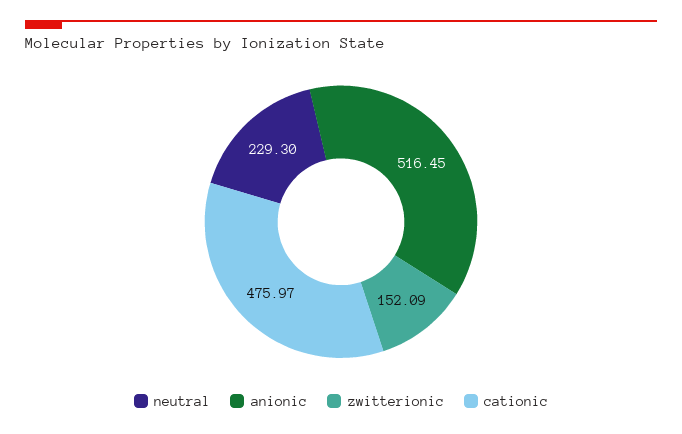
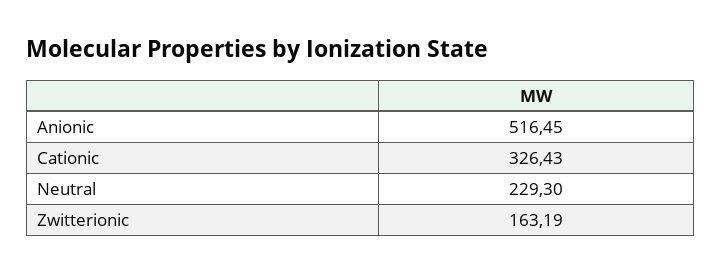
  {
    "neutral": 229.3,
    "anionic": 516.45,
-   "zwitterionic": 152.09,
+   "zwitterionic": 163.19,
-   "cationic": 475.97
+   "cationic": 326.43
  }

